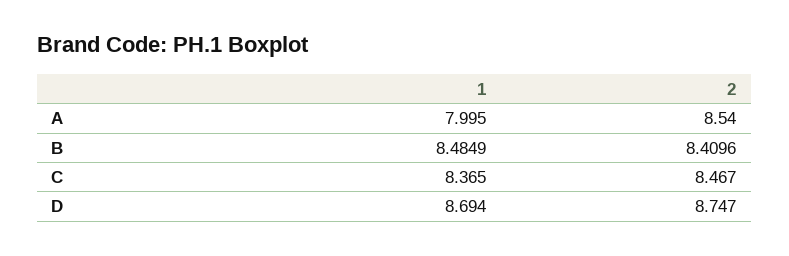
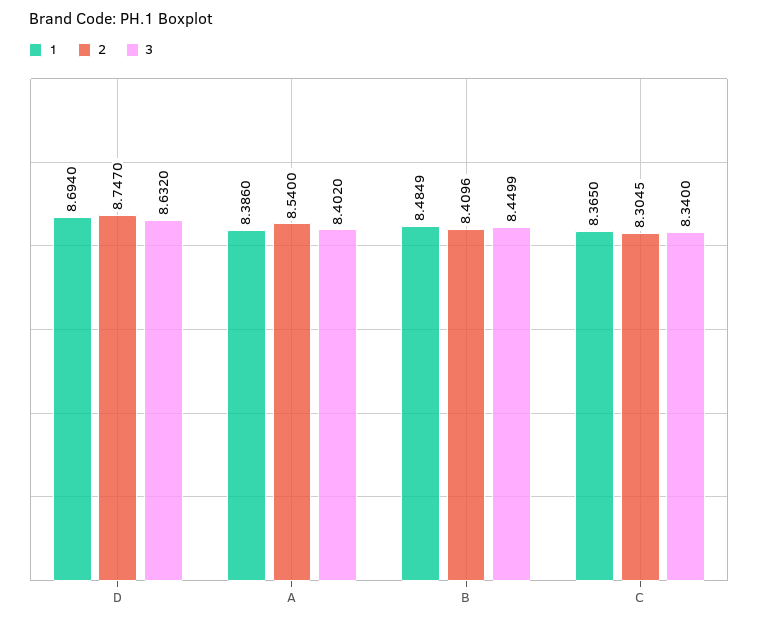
  {
    "1": {
-     "A": 7.995,
+     "A": 8.386,
      "B": 8.4849,
      "C": 8.365,
      "D": 8.694
    },
    "2": {
      "A": 8.54,
      "B": 8.4096,
-     "C": 8.467,
+     "C": 8.3045,
      "D": 8.747
-   }
+   },
+   "3": {
+     "D": 8.632,
+     "A": 8.402,
+     "B": 8.4499,
+     "C": 8.34
+   }
  }

